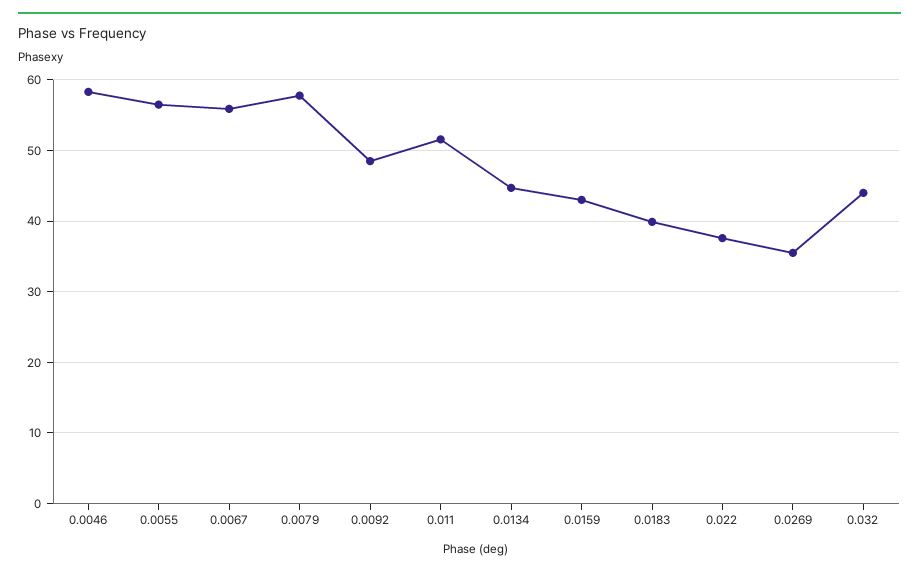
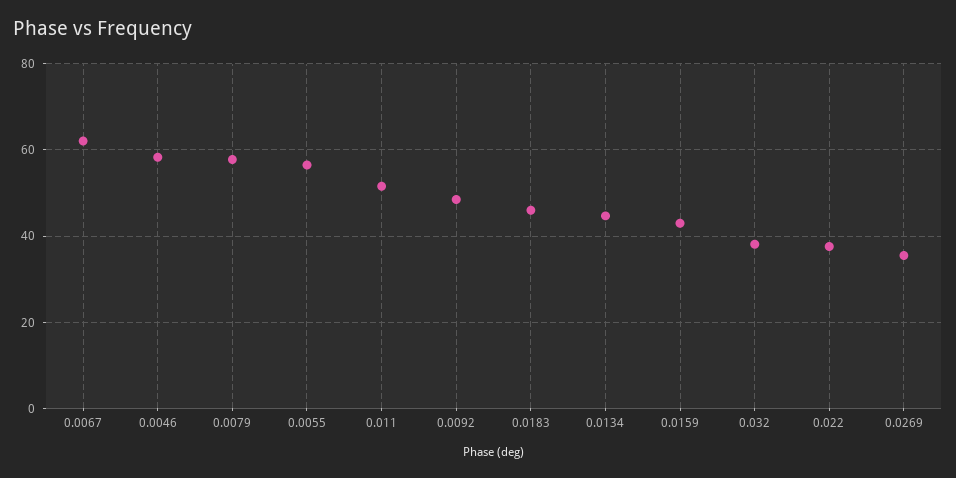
  {
    "0.0046": 58,
    "0.0055": 57,
-   "0.0067": 56,
+   "0.0067": 62,
    "0.0079": 58,
    "0.0092": 49,
    "0.011": 52,
    "0.0134": 45,
    "0.0159": 43,
-   "0.0183": 40,
+   "0.0183": 46,
    "0.022": 38,
    "0.0269": 36,
-   "0.032": 44
+   "0.032": 38
  }

